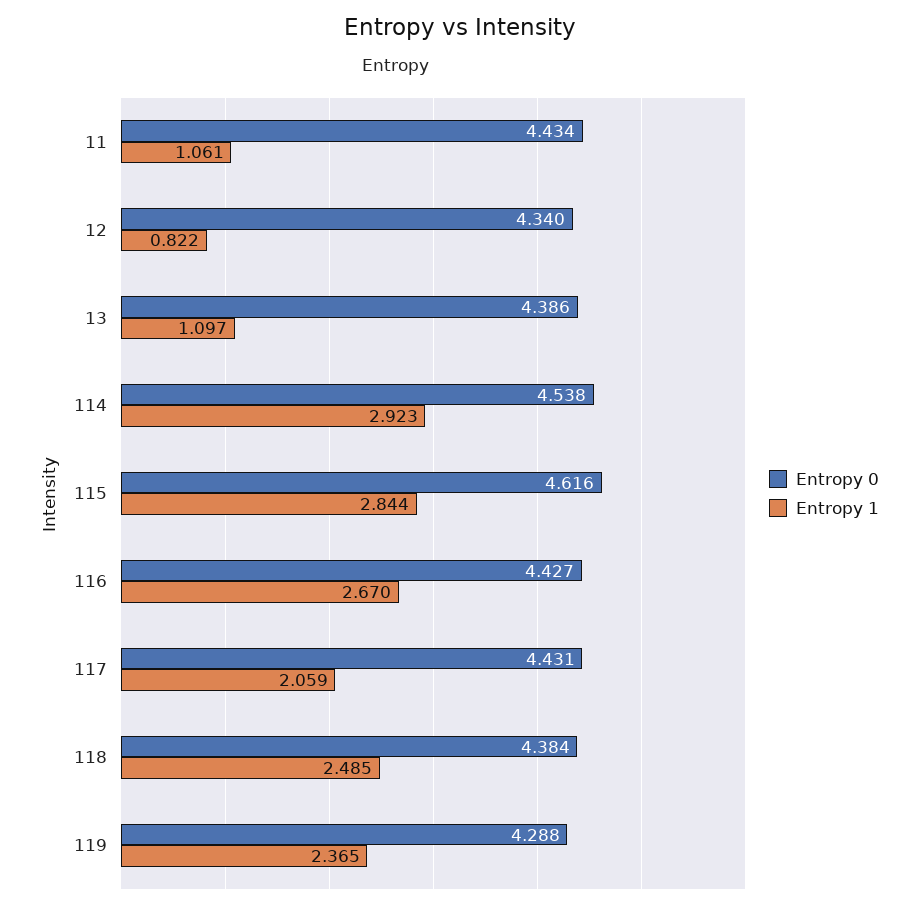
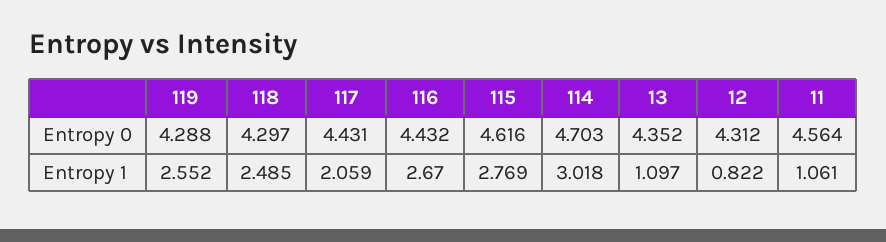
  {
    "Entropy 0": {
-     "11": 4.434,
+     "11": 4.564,
-     "12": 4.34,
+     "12": 4.312,
-     "13": 4.386,
+     "13": 4.352,
-     "114": 4.538,
+     "114": 4.703,
      "115": 4.616,
-     "116": 4.427,
+     "116": 4.432,
      "117": 4.431,
-     "118": 4.384,
+     "118": 4.297,
      "119": 4.288
    },
    "Entropy 1": {
      "11": 1.061,
      "12": 0.822,
      "13": 1.097,
-     "114": 2.923,
+     "114": 3.018,
-     "115": 2.844,
+     "115": 2.769,
      "116": 2.67,
      "117": 2.059,
      "118": 2.485,
-     "119": 2.365
+     "119": 2.552
    }
  }

